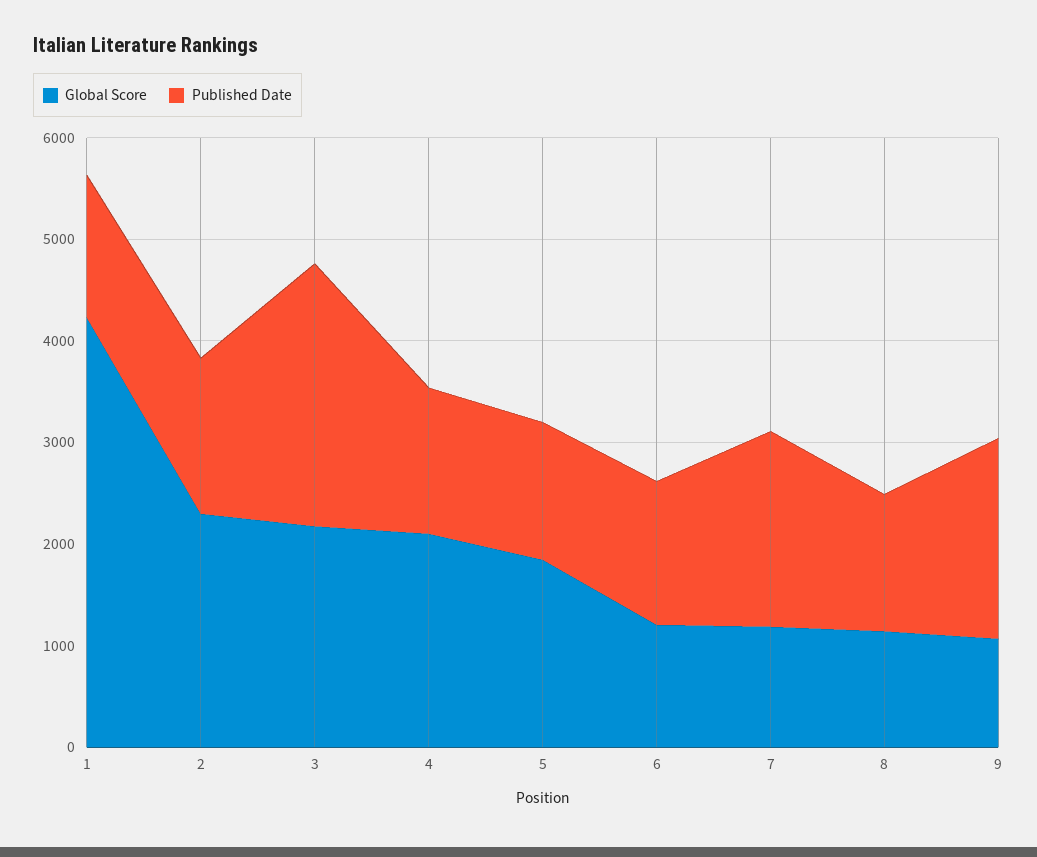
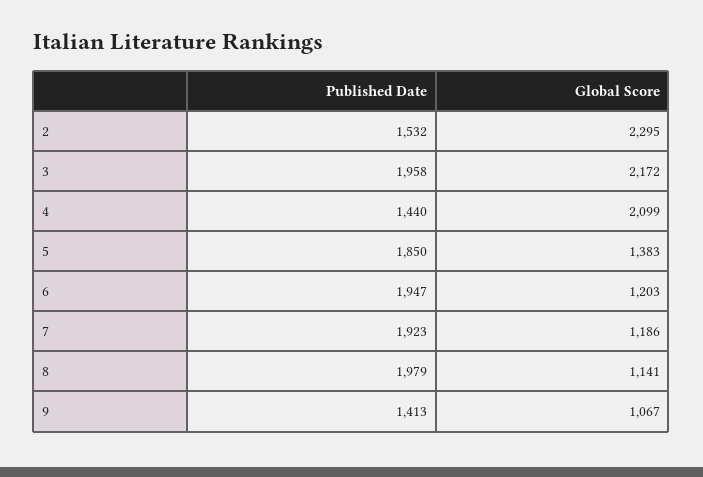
  {
    "Global Score": {
-     "1": 4200,
      "2": 2295,
      "3": 2172,
      "4": 2099,
-     "5": 1800,
+     "5": 1383,
      "6": 1203,
      "7": 1186,
      "8": 1141,
      "9": 1067
    },
    "Published Date": {
-     "1": 1400,
      "2": 1532,
-     "3": 2600,
+     "3": 1958,
      "4": 1440,
-     "5": 1400,
+     "5": 1850,
-     "6": 1400,
+     "6": 1947,
      "7": 1923,
-     "8": 1400,
+     "8": 1979,
-     "9": 2000
+     "9": 1413
    }
  }

